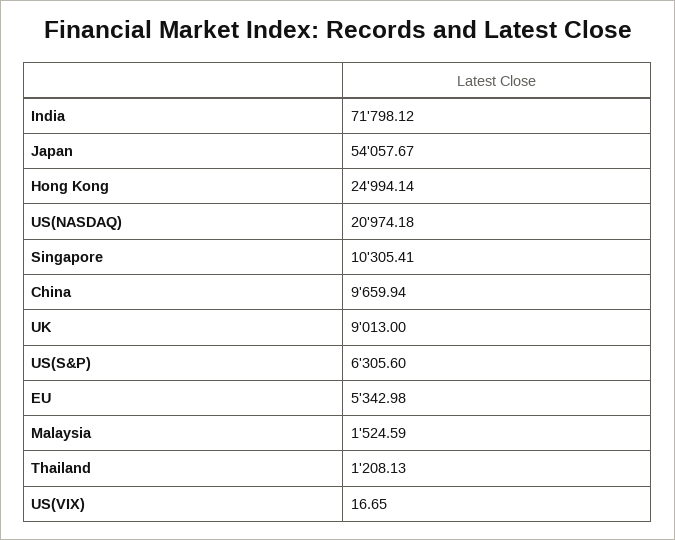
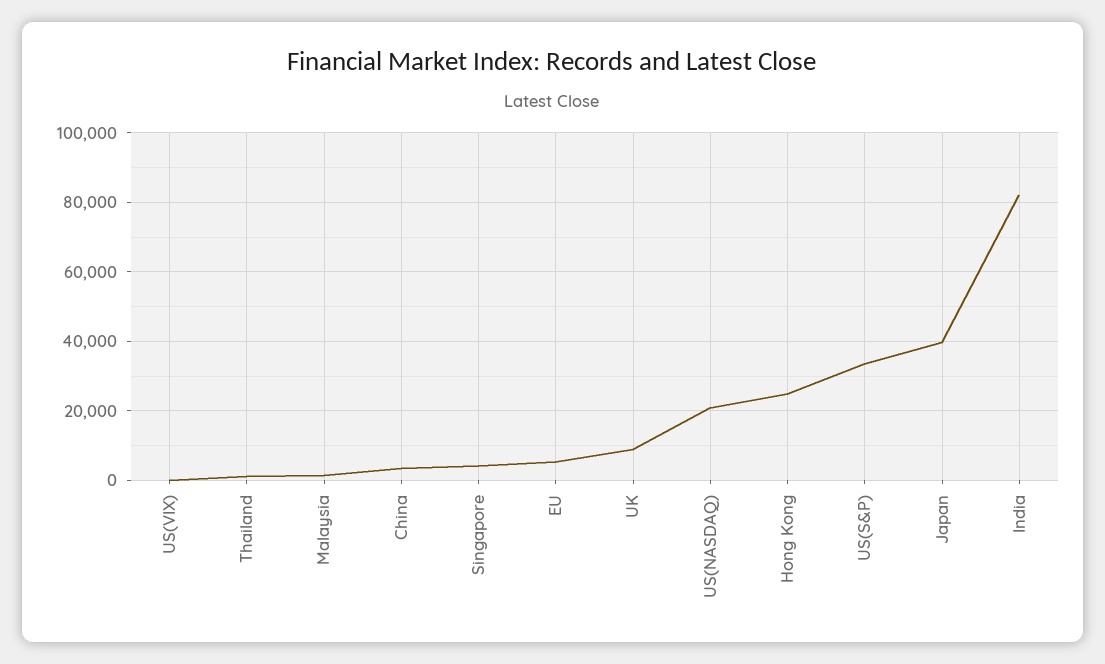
  {
-   "India": 71798.12,
+   "India": 82000,
-   "Japan": 54057.67,
+   "Japan": 40000,
    "Hong Kong": 24994.14,
    "US(NASDAQ)": 20974.18,
-   "Singapore": 10305.41,
+   "Singapore": 4000,
-   "China": 9659.94,
+   "China": 4000,
    "UK": 9013,
-   "US(S&P)": 6305.6,
+   "US(S&P)": 34000,
    "EU": 5342.98,
    "Malaysia": 1524.59,
    "Thailand": 1208.13,
    "US(VIX)": 16.65
  }

